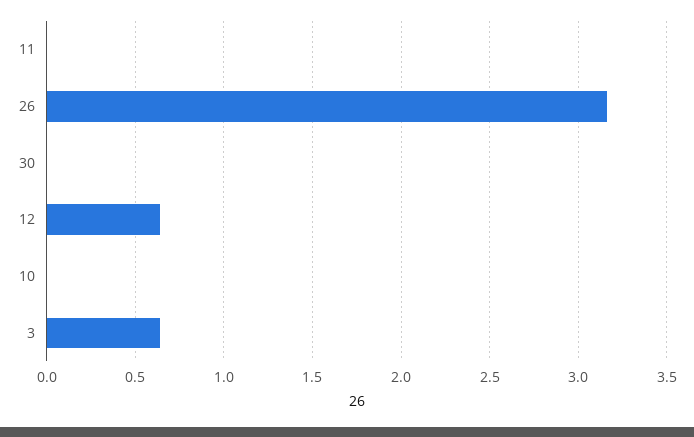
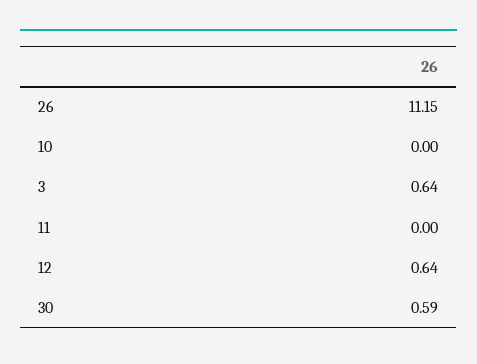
  {
    "11": 0,
-   "26": 3.15,
+   "26": 11.15,
-   "30": 0,
+   "30": 0.59,
    "12": 0.64,
    "10": 0,
    "3": 0.64
  }

